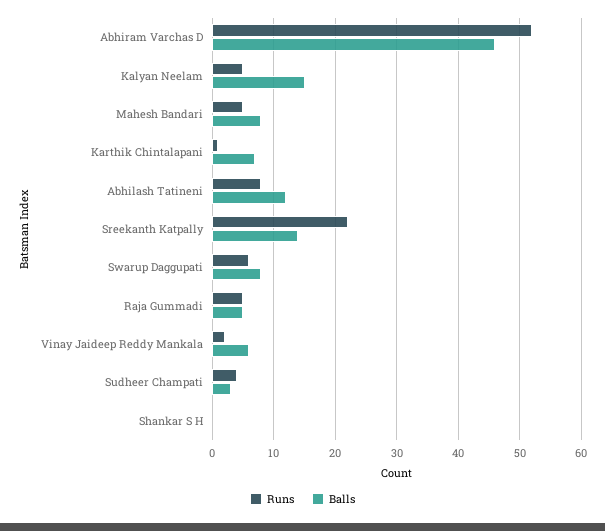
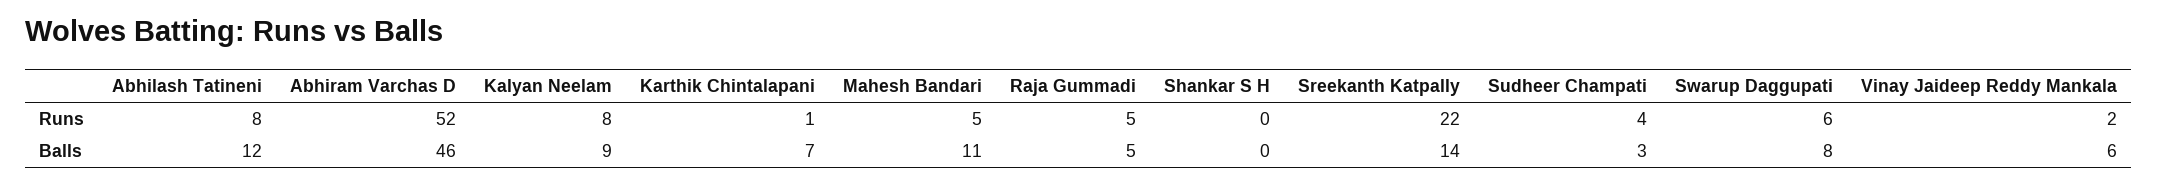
  {
    "Runs": {
      "Abhiram Varchas D": 52,
-     "Kalyan Neelam": 5,
+     "Kalyan Neelam": 8,
      "Mahesh Bandari": 5,
      "Karthik Chintalapani": 1,
      "Abhilash Tatineni": 8,
      "Sreekanth Katpally": 22,
      "Swarup Daggupati": 6,
      "Raja Gummadi": 5,
      "Vinay Jaideep Reddy Mankala": 2,
      "Sudheer Champati": 4,
      "Shankar S H": 0
    },
    "Balls": {
      "Abhiram Varchas D": 46,
-     "Kalyan Neelam": 15,
+     "Kalyan Neelam": 9,
-     "Mahesh Bandari": 8,
+     "Mahesh Bandari": 11,
      "Karthik Chintalapani": 7,
      "Abhilash Tatineni": 12,
      "Sreekanth Katpally": 14,
      "Swarup Daggupati": 8,
      "Raja Gummadi": 5,
      "Vinay Jaideep Reddy Mankala": 6,
      "Sudheer Champati": 3,
      "Shankar S H": 0
    }
  }

